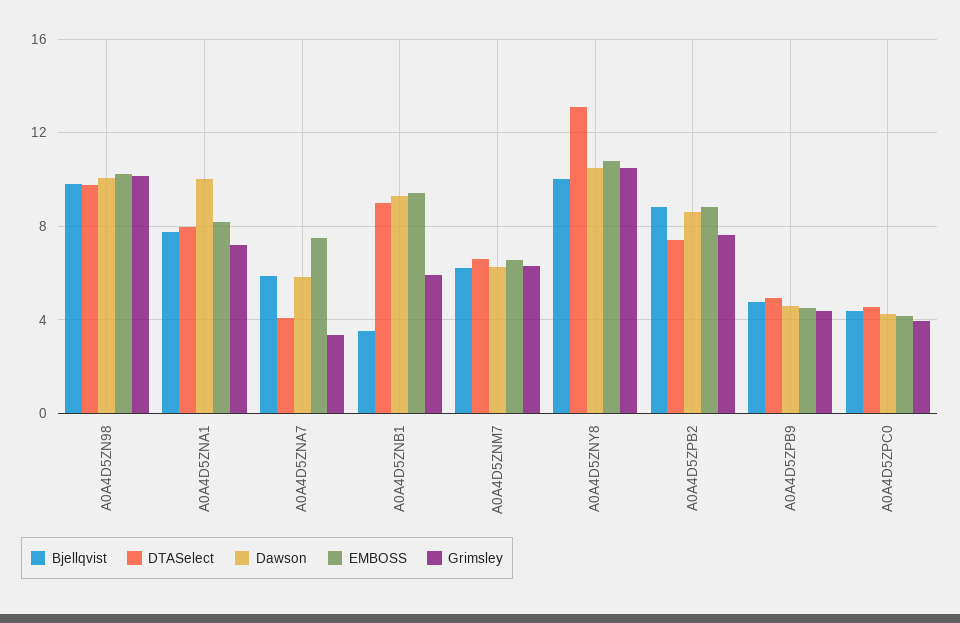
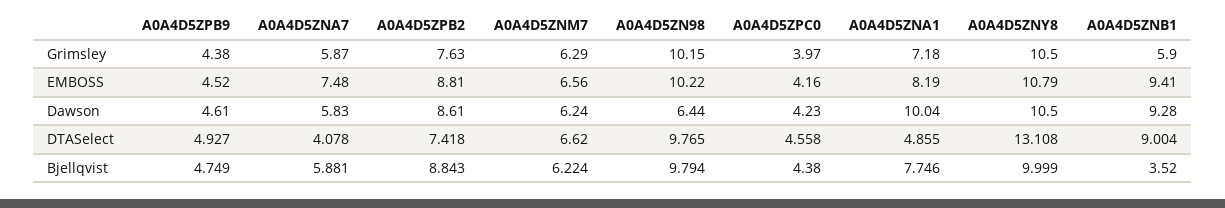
  {
    "Bjellqvist": {
      "A0A4D5ZN98": 9.794,
      "A0A4D5ZNA1": 7.746,
      "A0A4D5ZNA7": 5.881,
      "A0A4D5ZNB1": 3.52,
      "A0A4D5ZNM7": 6.224,
      "A0A4D5ZNY8": 9.999,
      "A0A4D5ZPB2": 8.843,
      "A0A4D5ZPB9": 4.749,
      "A0A4D5ZPC0": 4.38
    },
    "DTASelect": {
      "A0A4D5ZN98": 9.765,
-     "A0A4D5ZNA1": 8,
+     "A0A4D5ZNA1": 4.855,
      "A0A4D5ZNA7": 4.078,
      "A0A4D5ZNB1": 9.004,
      "A0A4D5ZNM7": 6.62,
      "A0A4D5ZNY8": 13.108,
      "A0A4D5ZPB2": 7.418,
      "A0A4D5ZPB9": 4.927,
      "A0A4D5ZPC0": 4.558
    },
    "Dawson": {
-     "A0A4D5ZN98": 10,
+     "A0A4D5ZN98": 6.44,
      "A0A4D5ZNA1": 10.04,
      "A0A4D5ZNA7": 5.83,
      "A0A4D5ZNB1": 9.28,
      "A0A4D5ZNM7": 6.24,
      "A0A4D5ZNY8": 10.5,
      "A0A4D5ZPB2": 8.61,
      "A0A4D5ZPB9": 4.61,
      "A0A4D5ZPC0": 4.23
    },
    "EMBOSS": {
      "A0A4D5ZN98": 10.22,
      "A0A4D5ZNA1": 8.19,
      "A0A4D5ZNA7": 7.48,
      "A0A4D5ZNB1": 9.41,
      "A0A4D5ZNM7": 6.56,
      "A0A4D5ZNY8": 10.79,
      "A0A4D5ZPB2": 8.81,
      "A0A4D5ZPB9": 4.52,
      "A0A4D5ZPC0": 4.16
    },
    "Grimsley": {
      "A0A4D5ZN98": 10.15,
      "A0A4D5ZNA1": 7.18,
-     "A0A4D5ZNA7": 3.5,
+     "A0A4D5ZNA7": 5.87,
      "A0A4D5ZNB1": 5.9,
      "A0A4D5ZNM7": 6.29,
      "A0A4D5ZNY8": 10.5,
      "A0A4D5ZPB2": 7.63,
      "A0A4D5ZPB9": 4.38,
      "A0A4D5ZPC0": 3.97
    }
  }

